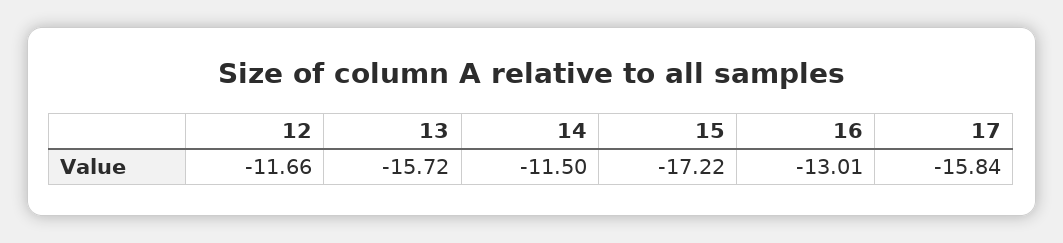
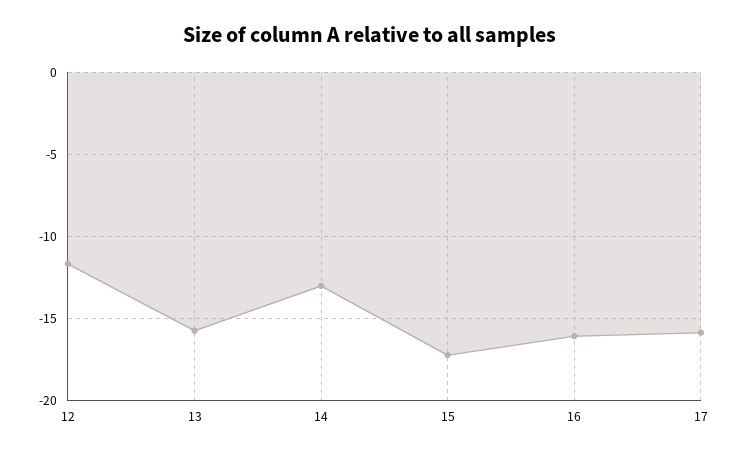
  {
    "12": -11.66,
    "13": -15.72,
-   "14": -11.5,
+   "14": -13,
    "15": -17.22,
-   "16": -13.01,
+   "16": -16,
    "17": -15.84
  }

